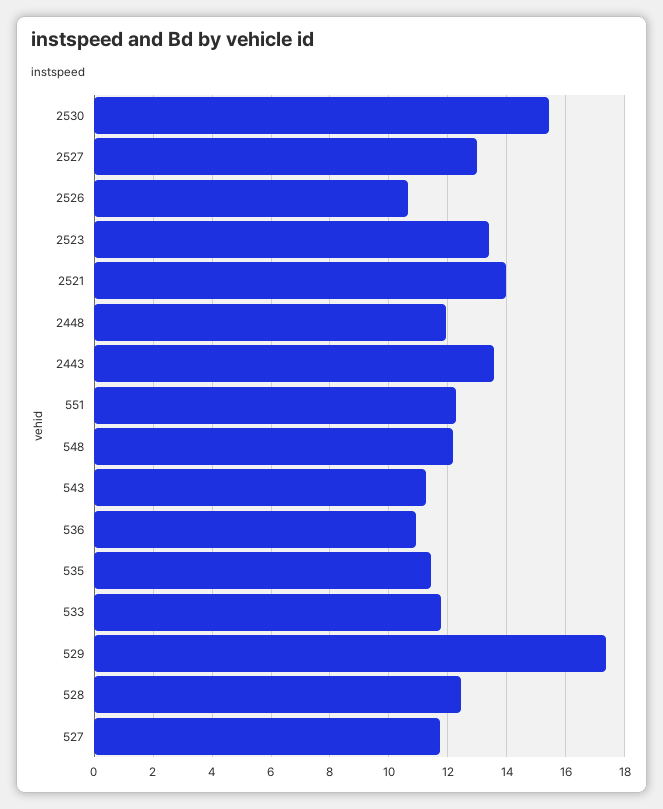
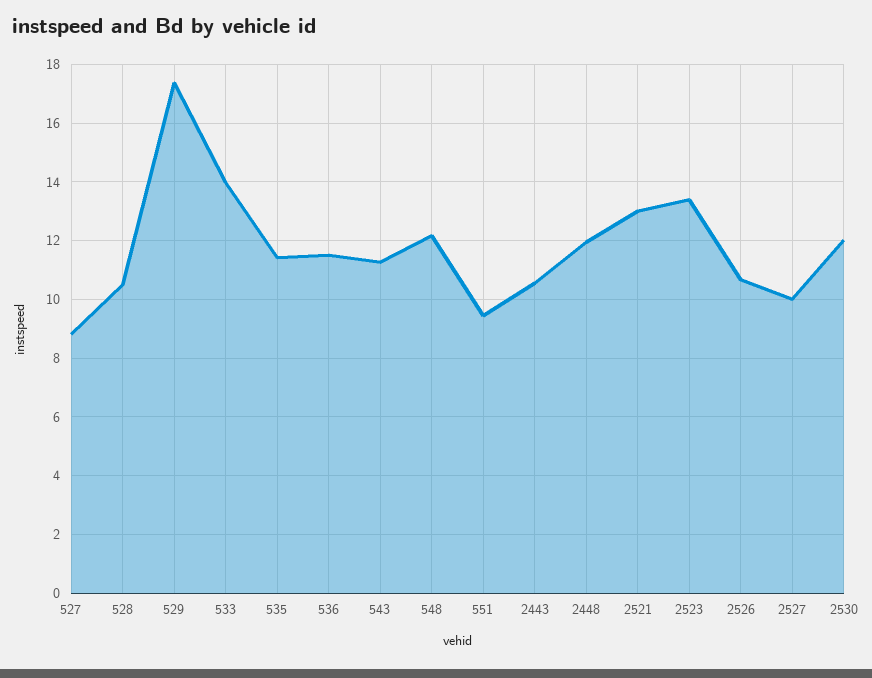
  {
-   "2530": 15.5,
+   "2530": 12,
-   "2527": 13,
+   "2527": 10,
    "2526": 10.75,
    "2523": 13.5,
-   "2521": 14,
+   "2521": 13,
    "2448": 12,
-   "2443": 13.5,
+   "2443": 10.5,
-   "551": 12.25,
+   "551": 9.5,
    "548": 12.25,
    "543": 11.25,
-   "536": 11,
+   "536": 11.5,
    "535": 11.5,
-   "533": 11.75,
+   "533": 14,
    "529": 17.25,
-   "528": 12.5,
+   "528": 10.5,
-   "527": 11.75
+   "527": 8.75
  }

